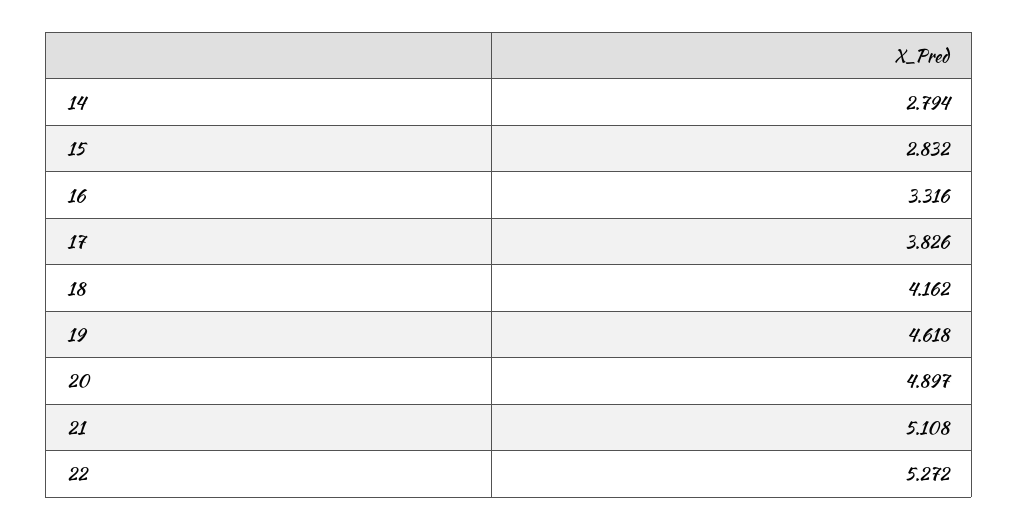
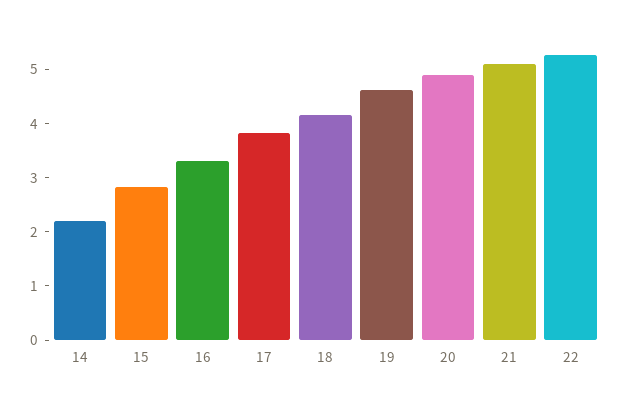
  {
-   "14": 2.794,
+   "14": 2.2,
    "15": 2.832,
    "16": 3.316,
    "17": 3.826,
    "18": 4.162,
    "19": 4.618,
    "20": 4.897,
    "21": 5.108,
    "22": 5.272
  }

